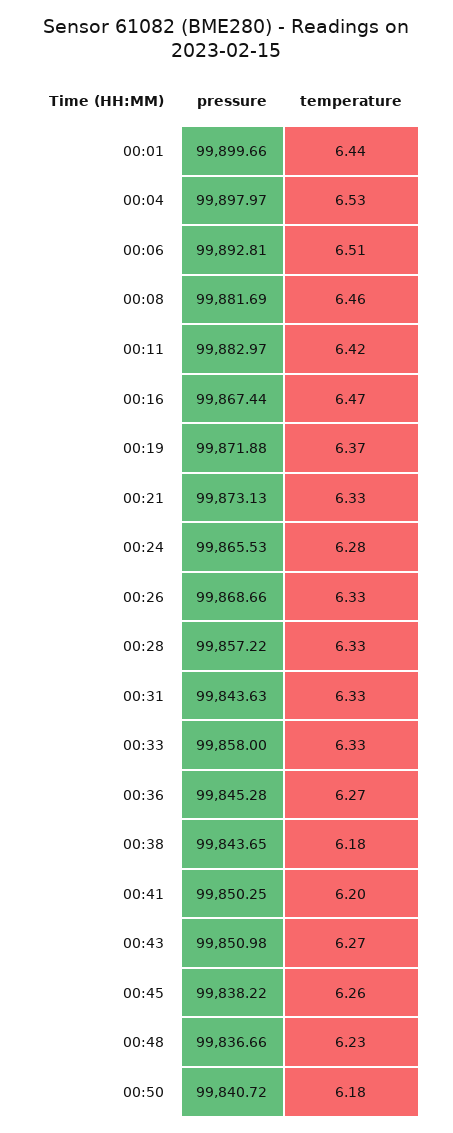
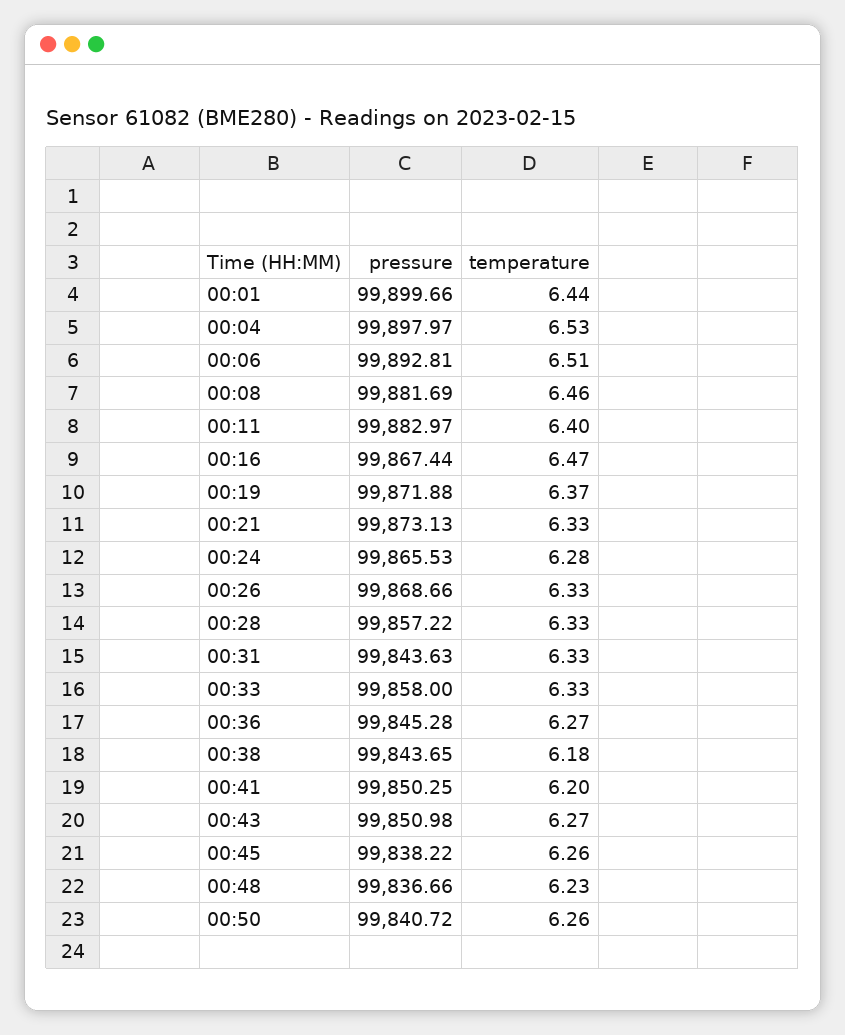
  {
    "pressure": {
      "00:01": 99899.66,
      "00:04": 99897.97,
      "00:06": 99892.81,
      "00:08": 99881.69,
      "00:11": 99882.97,
      "00:16": 99867.44,
      "00:19": 99871.88,
      "00:21": 99873.13,
      "00:24": 99865.53,
      "00:26": 99868.66,
      "00:28": 99857.22,
      "00:31": 99843.63,
      "00:33": 99858,
      "00:36": 99845.28,
      "00:38": 99843.65,
      "00:41": 99850.25,
      "00:43": 99850.98,
      "00:45": 99838.22,
      "00:48": 99836.66,
      "00:50": 99840.72
    },
    "temperature": {
      "00:01": 6.44,
      "00:04": 6.53,
      "00:06": 6.51,
      "00:08": 6.46,
-     "00:11": 6.42,
+     "00:11": 6.4,
      "00:16": 6.47,
      "00:19": 6.37,
      "00:21": 6.33,
      "00:24": 6.28,
      "00:26": 6.33,
      "00:28": 6.33,
      "00:31": 6.33,
      "00:33": 6.33,
      "00:36": 6.27,
      "00:38": 6.18,
      "00:41": 6.2,
      "00:43": 6.27,
      "00:45": 6.26,
      "00:48": 6.23,
-     "00:50": 6.18
+     "00:50": 6.26
    }
  }

